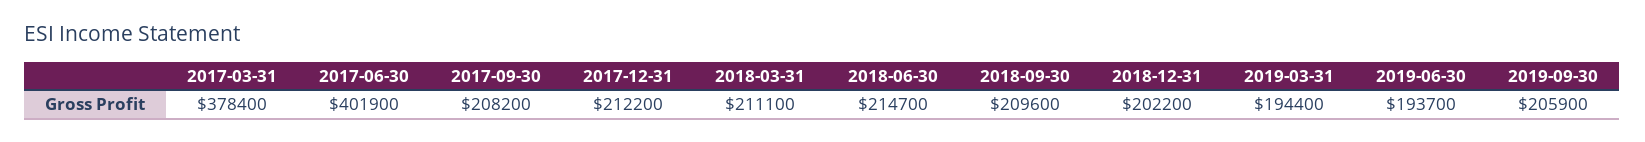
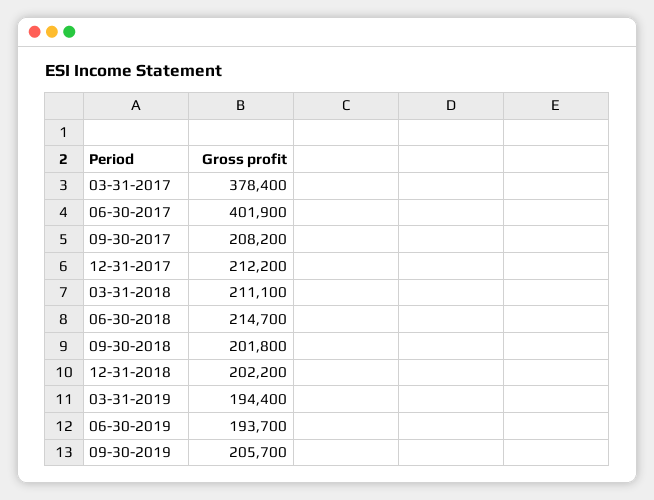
  {
    "2017-03-31": 378400,
    "2017-06-30": 401900,
    "2017-09-30": 208200,
    "2017-12-31": 212200,
    "2018-03-31": 211100,
    "2018-06-30": 214700,
-   "2018-09-30": 209600,
+   "2018-09-30": 201800,
    "2018-12-31": 202200,
    "2019-03-31": 194400,
    "2019-06-30": 193700,
-   "2019-09-30": 205900
+   "2019-09-30": 205700
  }

